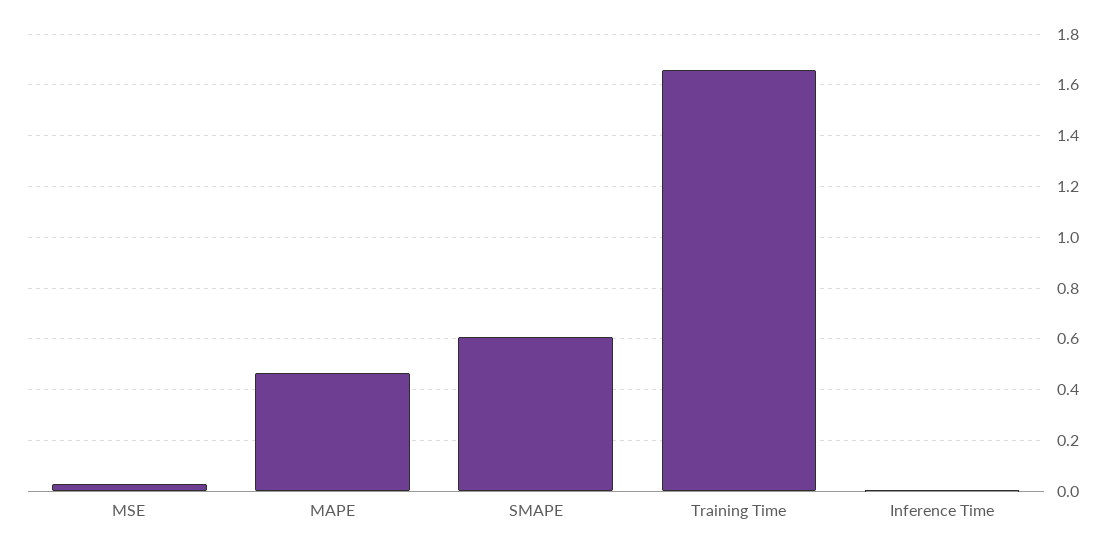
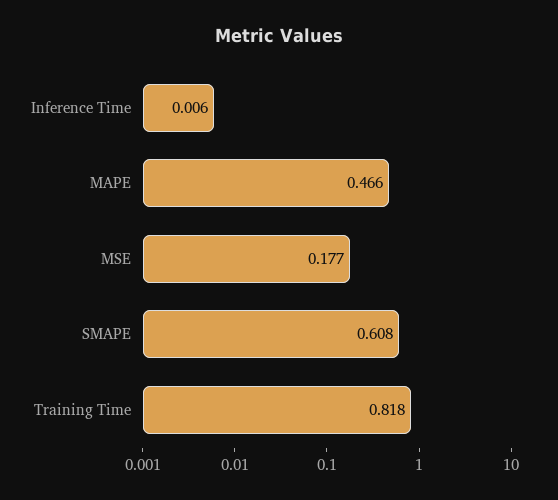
  {
-   "MSE": 0.025,
+   "MSE": 0.177,
    "MAPE": 0.466,
    "SMAPE": 0.608,
-   "Training Time": 1.65,
+   "Training Time": 0.818,
    "Inference Time": 0.006
  }

